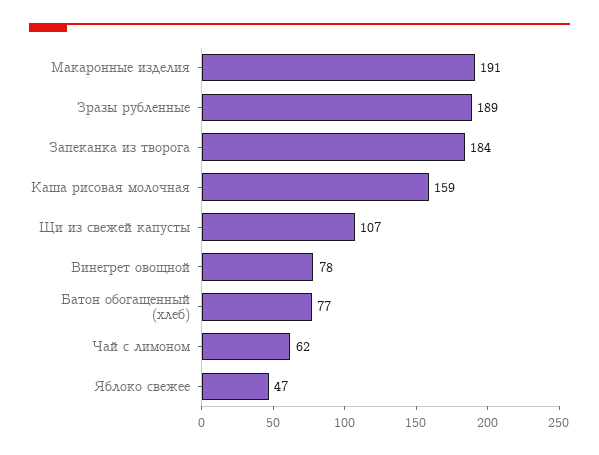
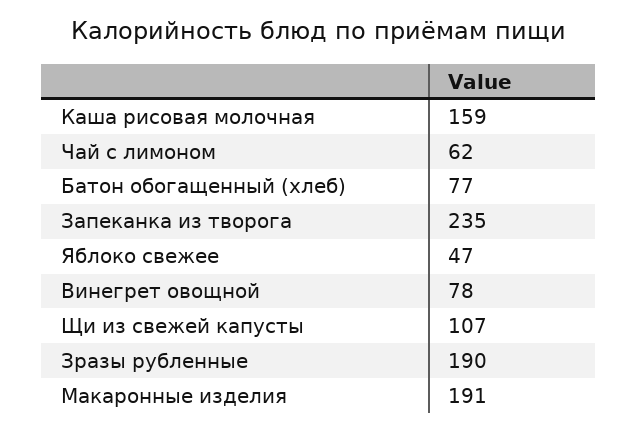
  {
    "Макаронные изделия": 191,
-   "Зразы рубленные": 189,
+   "Зразы рубленные": 190,
-   "Запеканка из творога": 184,
+   "Запеканка из творога": 235,
    "Каша рисовая молочная": 159,
    "Щи из свежей капусты": 107,
    "Винегрет овощной": 78,
    "Батон обогащенный (хлеб)": 77,
    "Чай с лимоном": 62,
    "Яблоко свежее": 47
  }

